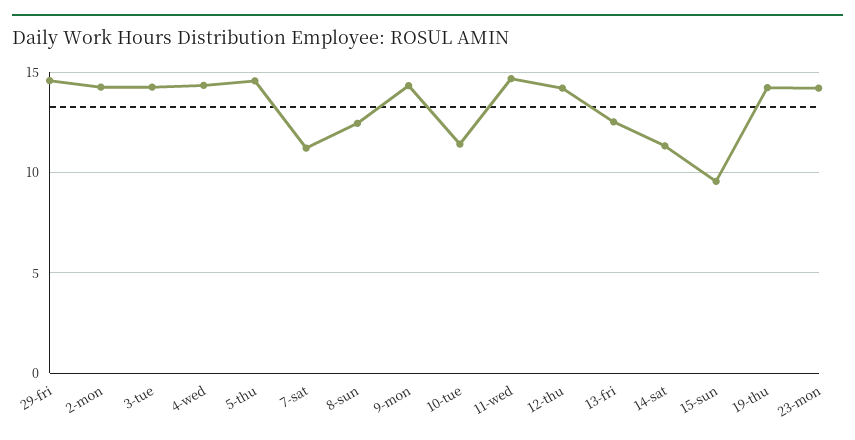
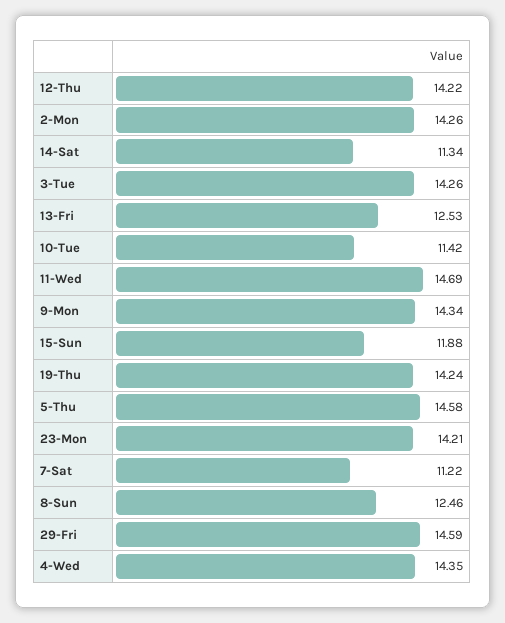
  {
    "29-fri": 14.59,
    "2-mon": 14.26,
    "3-tue": 14.26,
    "4-wed": 14.35,
    "5-thu": 14.58,
    "7-sat": 11.22,
    "8-sun": 12.46,
    "9-mon": 14.34,
    "10-tue": 11.42,
    "11-wed": 14.69,
    "12-thu": 14.22,
    "13-fri": 12.53,
    "14-sat": 11.34,
-   "15-sun": 9.5,
+   "15-sun": 11.88,
    "19-thu": 14.24,
    "23-mon": 14.21
  }

